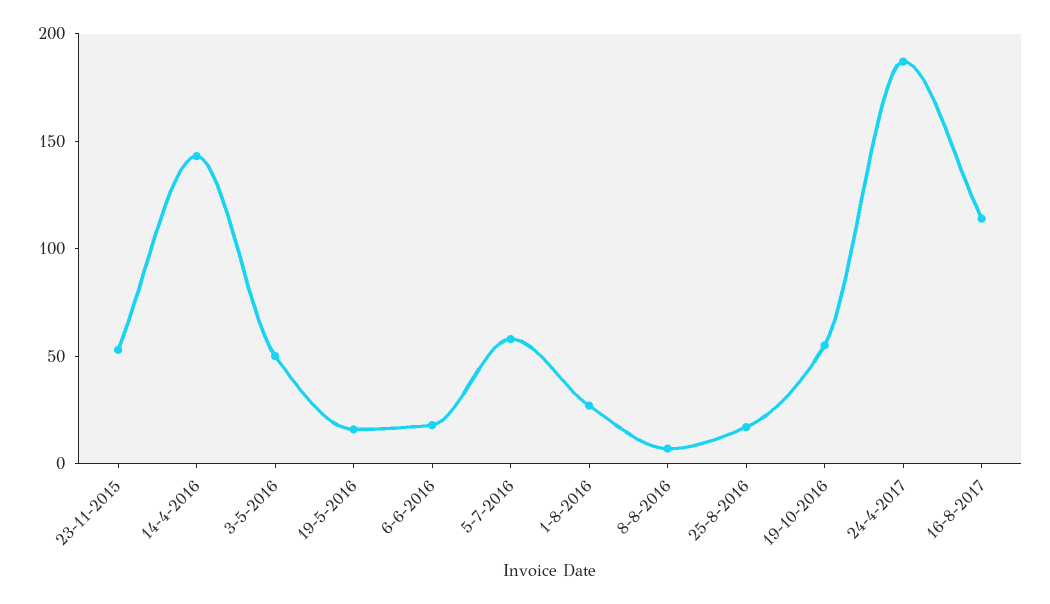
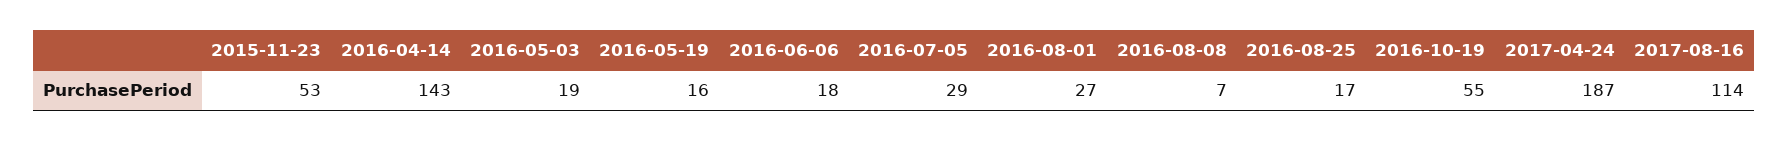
  {
    "23-11-2015": 53,
    "14-4-2016": 143,
-   "3-5-2016": 50,
+   "3-5-2016": 19,
    "19-5-2016": 16,
    "6-6-2016": 18,
-   "5-7-2016": 60,
+   "5-7-2016": 29,
    "1-8-2016": 27,
    "8-8-2016": 7,
    "25-8-2016": 17,
    "19-10-2016": 55,
    "24-4-2017": 187,
    "16-8-2017": 114
  }

